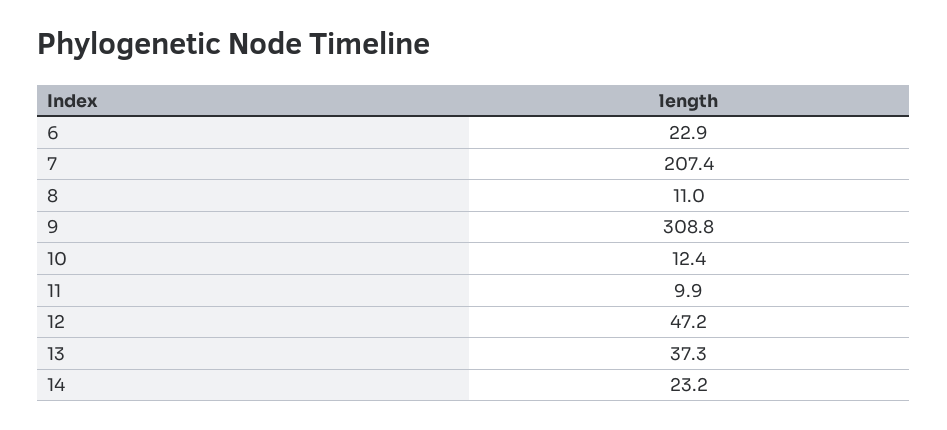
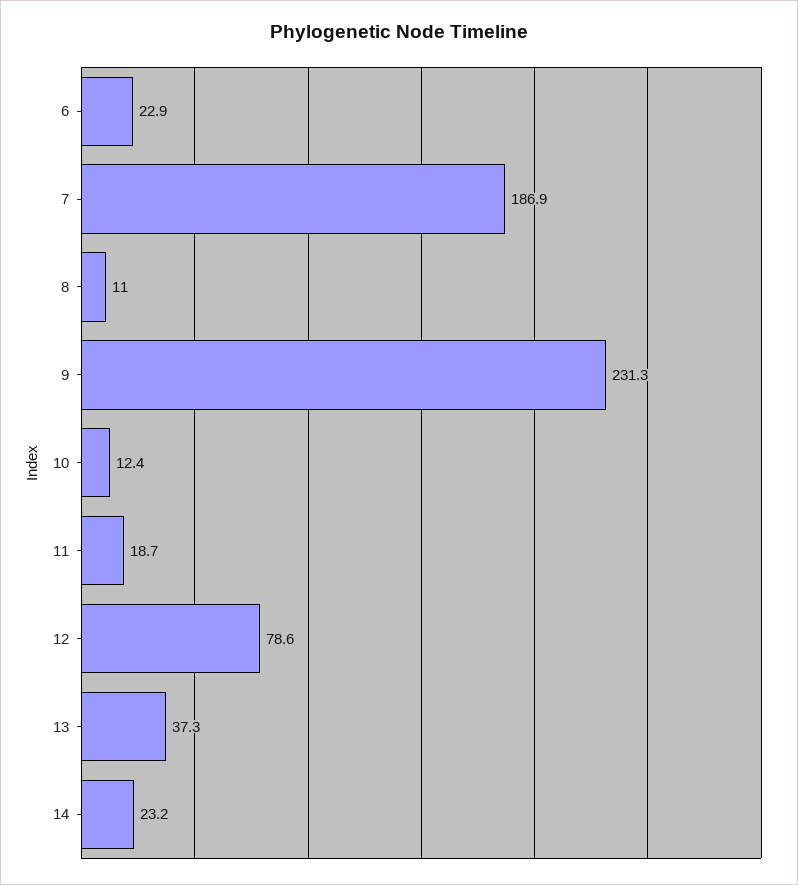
  {
    "6": 22.9,
-   "7": 207.4,
+   "7": 186.9,
    "8": 11,
-   "9": 308.8,
+   "9": 231.3,
    "10": 12.4,
-   "11": 9.9,
+   "11": 18.7,
-   "12": 47.2,
+   "12": 78.6,
    "13": 37.3,
    "14": 23.2
  }

